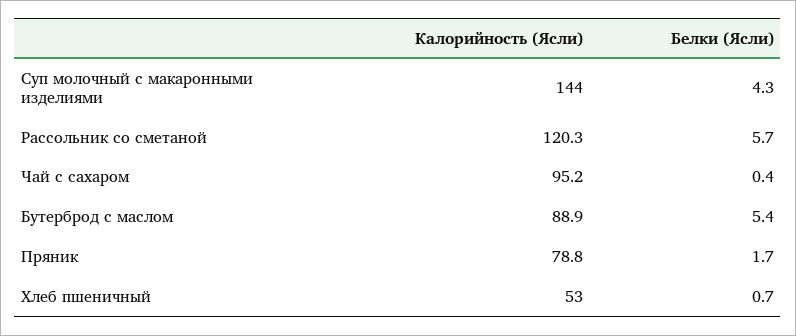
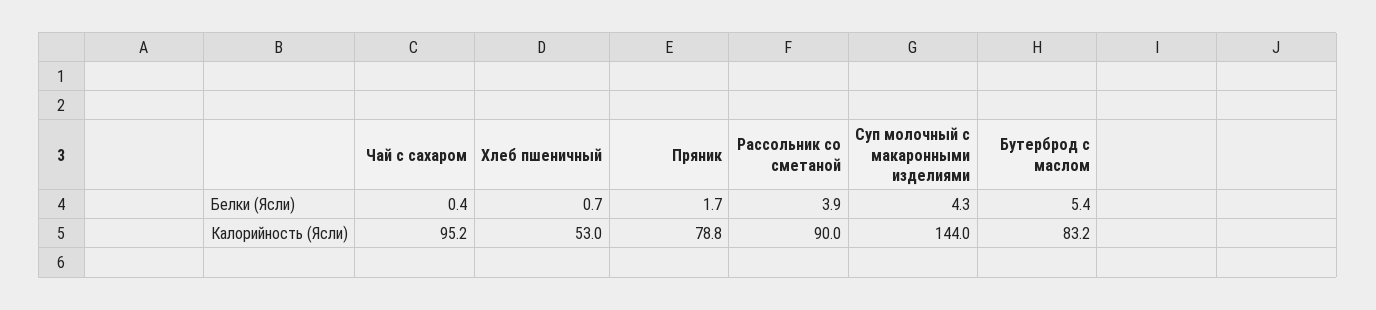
  {
    "Калорийность (Ясли)": {
      "Суп молочный с макаронными изделиями": 144,
-     "Рассольник со сметаной": 120.3,
+     "Рассольник со сметаной": 90,
      "Чай с сахаром": 95.2,
-     "Бутерброд с маслом": 88.9,
+     "Бутерброд с маслом": 83.2,
      "Пряник": 78.8,
      "Хлеб пшеничный": 53
    },
    "Белки (Ясли)": {
      "Суп молочный с макаронными изделиями": 4.3,
-     "Рассольник со сметаной": 5.7,
+     "Рассольник со сметаной": 3.9,
      "Чай с сахаром": 0.4,
      "Бутерброд с маслом": 5.4,
      "Пряник": 1.7,
      "Хлеб пшеничный": 0.7
    }
  }

